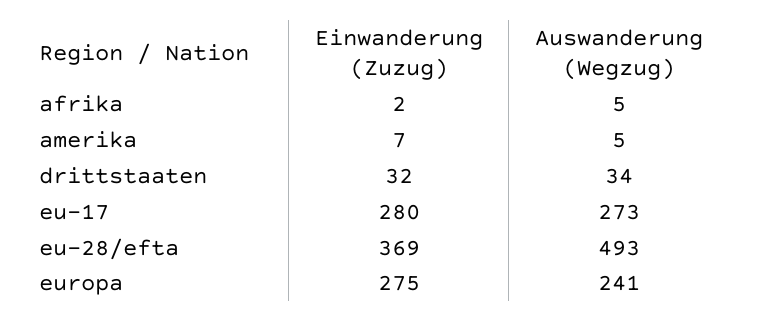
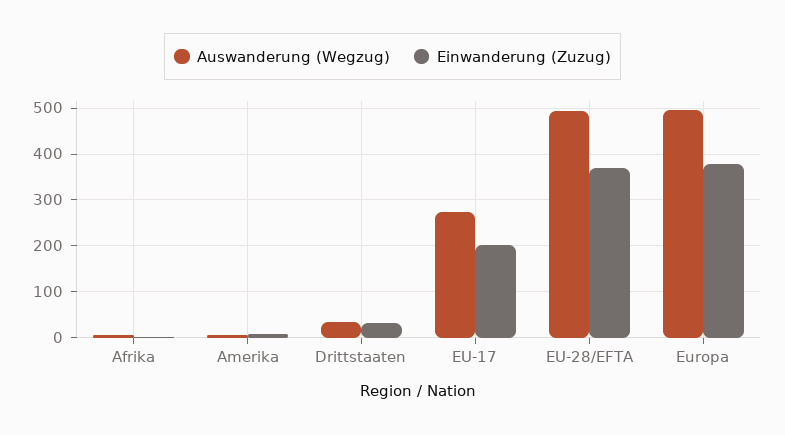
  {
    "Einwanderung (Zuzug)": {
      "afrika": 2,
      "amerika": 7,
      "drittstaaten": 32,
-     "eu-17": 280,
+     "eu-17": 200,
      "eu-28/efta": 369,
-     "europa": 275
+     "europa": 380
    },
    "Auswanderung (Wegzug)": {
      "afrika": 5,
      "amerika": 5,
      "drittstaaten": 34,
      "eu-17": 273,
      "eu-28/efta": 493,
-     "europa": 241
+     "europa": 500
    }
  }

